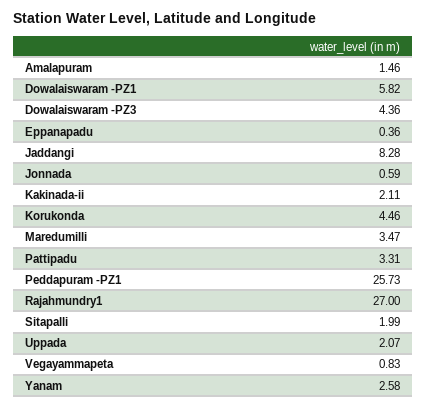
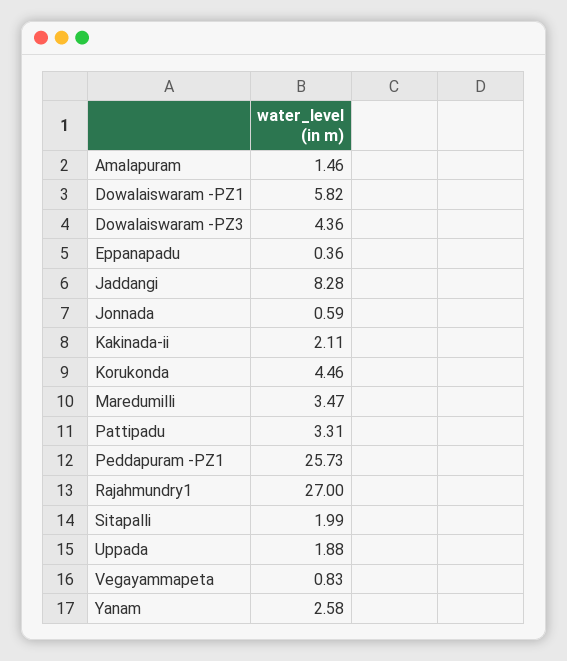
  {
    "Amalapuram": 1.46,
    "Dowalaiswaram -PZ1": 5.82,
    "Dowalaiswaram -PZ3": 4.36,
    "Eppanapadu": 0.36,
    "Jaddangi": 8.28,
    "Jonnada": 0.59,
    "Kakinada-ii": 2.11,
    "Korukonda": 4.46,
    "Maredumilli": 3.47,
    "Pattipadu": 3.31,
    "Peddapuram -PZ1": 25.73,
    "Rajahmundry1": 27,
    "Sitapalli": 1.99,
-   "Uppada": 2.07,
+   "Uppada": 1.88,
    "Vegayammapeta": 0.83,
    "Yanam": 2.58
  }

